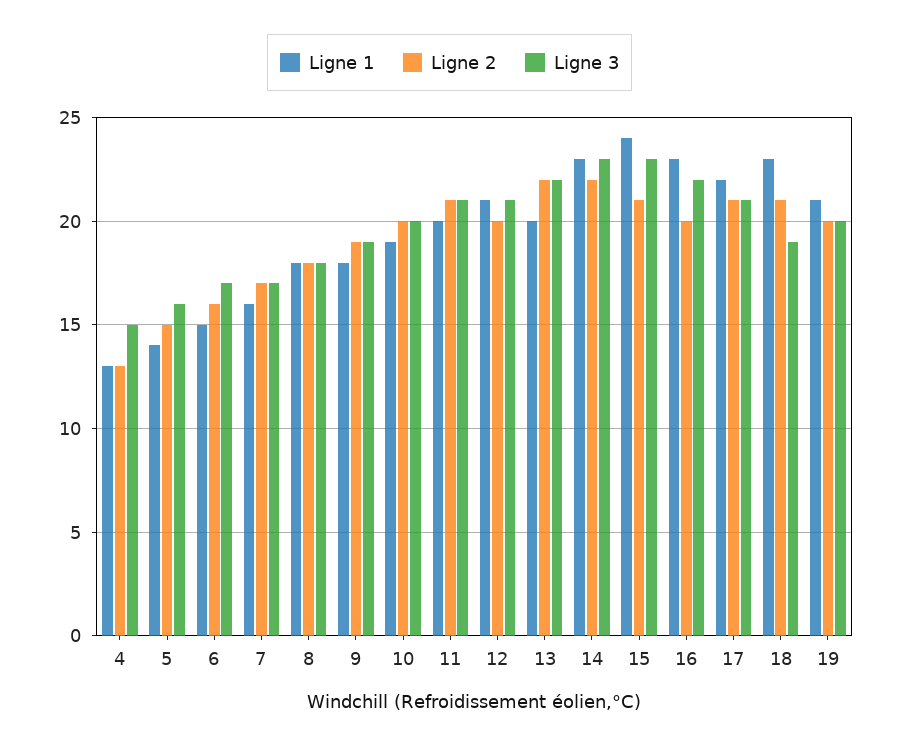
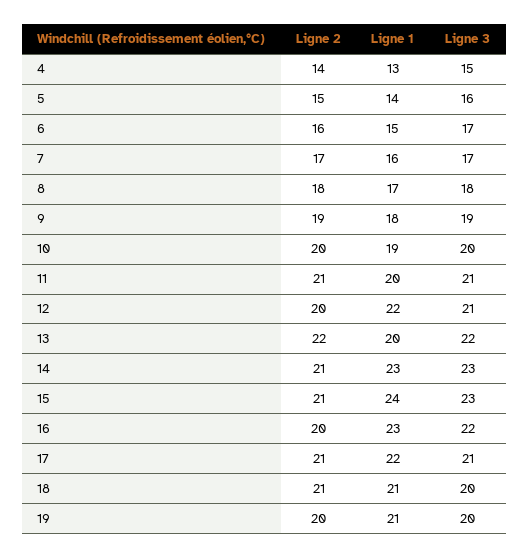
  {
    "Ligne 1": {
      "4": 13,
      "5": 14,
      "6": 15,
      "7": 16,
-     "8": 18,
+     "8": 17,
      "9": 18,
      "10": 19,
      "11": 20,
-     "12": 21,
+     "12": 22,
      "13": 20,
      "14": 23,
      "15": 24,
      "16": 23,
      "17": 22,
-     "18": 23,
+     "18": 21,
      "19": 21
    },
    "Ligne 2": {
-     "4": 13,
+     "4": 14,
      "5": 15,
      "6": 16,
      "7": 17,
      "8": 18,
      "9": 19,
      "10": 20,
      "11": 21,
      "12": 20,
      "13": 22,
-     "14": 22,
+     "14": 21,
      "15": 21,
      "16": 20,
      "17": 21,
      "18": 21,
      "19": 20
    },
    "Ligne 3": {
      "4": 15,
      "5": 16,
      "6": 17,
      "7": 17,
      "8": 18,
      "9": 19,
      "10": 20,
      "11": 21,
      "12": 21,
      "13": 22,
      "14": 23,
      "15": 23,
      "16": 22,
      "17": 21,
-     "18": 19,
+     "18": 20,
      "19": 20
    }
  }

